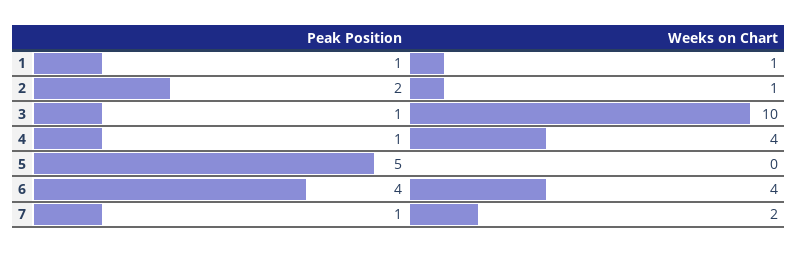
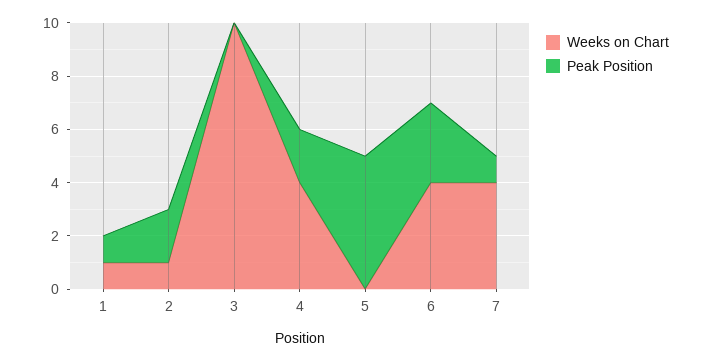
  {
    "Peak Position": {
      "1": 1,
      "2": 2,
-     "3": 1,
+     "3": 0,
-     "4": 1,
+     "4": 2,
      "5": 5,
-     "6": 4,
+     "6": 3,
      "7": 1
    },
    "Weeks on Chart": {
      "1": 1,
      "2": 1,
      "3": 10,
      "4": 4,
      "5": 0,
      "6": 4,
-     "7": 2
+     "7": 4
    }
  }

